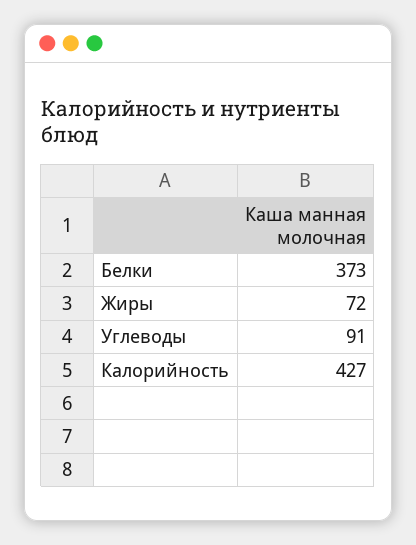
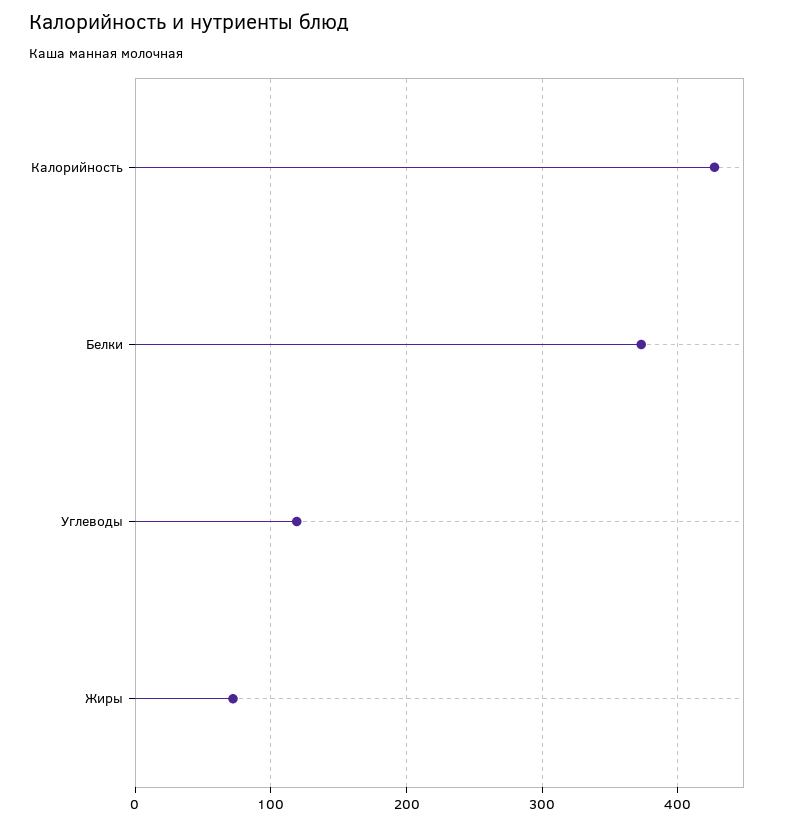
  {
    "Белки": 373,
    "Жиры": 72,
-   "Углеводы": 91,
+   "Углеводы": 120,
    "Калорийность": 427
  }

